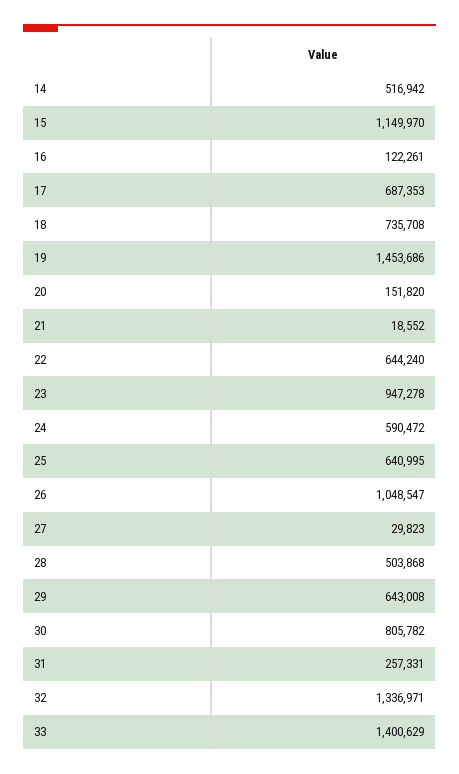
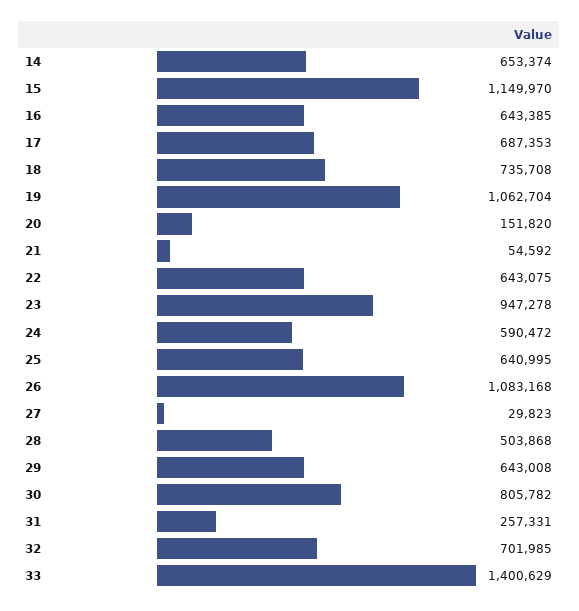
  {
-   "14": 516942,
+   "14": 653374,
    "15": 1149970,
-   "16": 122261,
+   "16": 643385,
    "17": 687353,
    "18": 735708,
-   "19": 1453686,
+   "19": 1062704,
    "20": 151820,
-   "21": 18552,
+   "21": 54592,
-   "22": 644240,
+   "22": 643075,
    "23": 947278,
    "24": 590472,
    "25": 640995,
-   "26": 1048547,
+   "26": 1083168,
    "27": 29823,
    "28": 503868,
    "29": 643008,
    "30": 805782,
    "31": 257331,
-   "32": 1336971,
+   "32": 701985,
    "33": 1400629
  }

